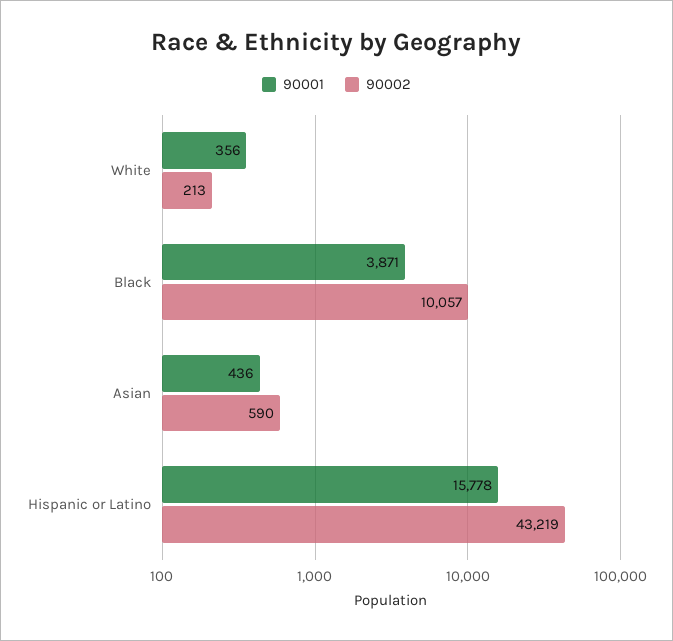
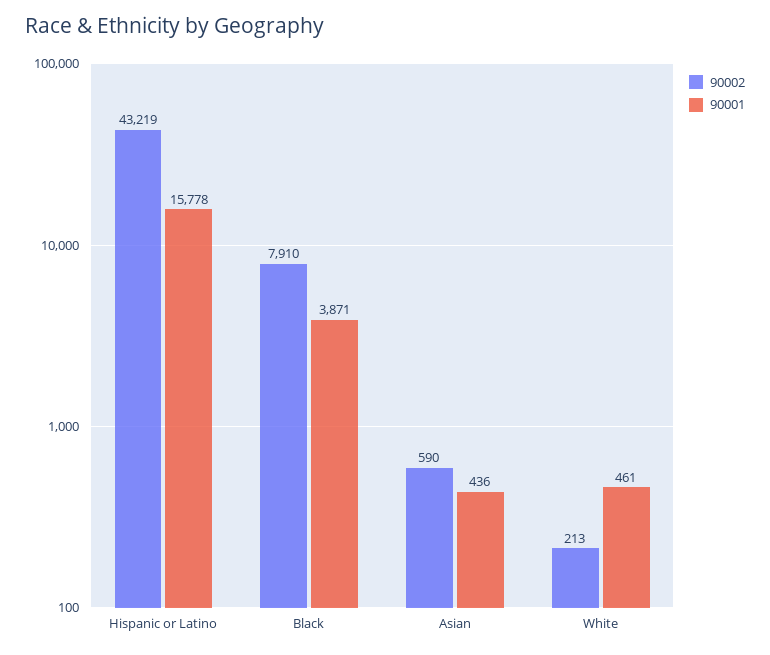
  {
    "90001": {
-     "White": 356,
+     "White": 461,
      "Black": 3871,
      "Asian": 436,
      "Hispanic or Latino": 15778
    },
    "90002": {
      "White": 213,
-     "Black": 10057,
+     "Black": 7910,
      "Asian": 590,
      "Hispanic or Latino": 43219
    }
  }

